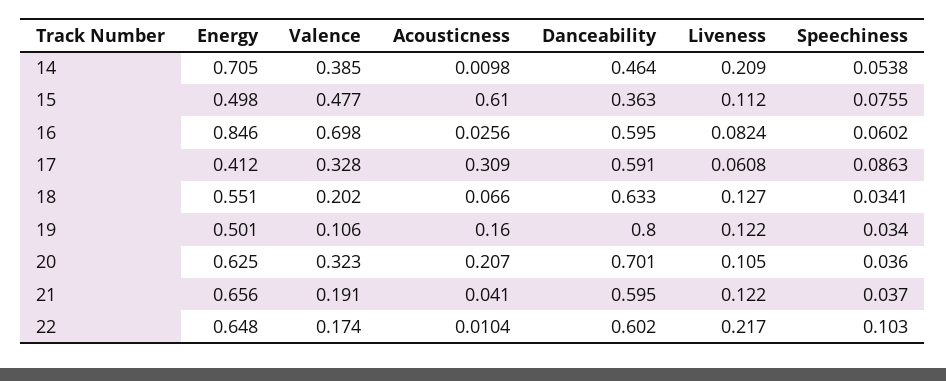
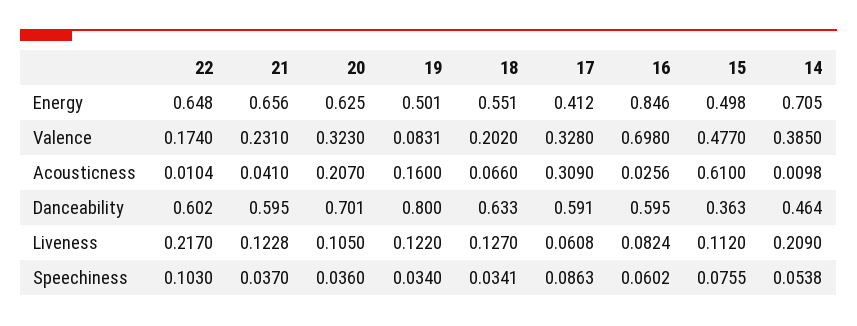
  {
    "Energy": {
      "14": 0.705,
      "15": 0.498,
      "16": 0.846,
      "17": 0.412,
      "18": 0.551,
      "19": 0.501,
      "20": 0.625,
      "21": 0.656,
      "22": 0.648
    },
    "Valence": {
      "14": 0.385,
      "15": 0.477,
      "16": 0.698,
      "17": 0.328,
      "18": 0.202,
-     "19": 0.106,
+     "19": 0.0831,
      "20": 0.323,
-     "21": 0.191,
+     "21": 0.231,
      "22": 0.174
    },
    "Acousticness": {
      "14": 0.0098,
      "15": 0.61,
      "16": 0.0256,
      "17": 0.309,
      "18": 0.066,
      "19": 0.16,
      "20": 0.207,
      "21": 0.041,
      "22": 0.0104
    },
    "Danceability": {
      "14": 0.464,
      "15": 0.363,
      "16": 0.595,
      "17": 0.591,
      "18": 0.633,
      "19": 0.8,
      "20": 0.701,
      "21": 0.595,
      "22": 0.602
    },
    "Liveness": {
      "14": 0.209,
      "15": 0.112,
      "16": 0.0824,
      "17": 0.0608,
      "18": 0.127,
      "19": 0.122,
      "20": 0.105,
-     "21": 0.122,
+     "21": 0.1228,
      "22": 0.217
    },
    "Speechiness": {
      "14": 0.0538,
      "15": 0.0755,
      "16": 0.0602,
      "17": 0.0863,
      "18": 0.0341,
      "19": 0.034,
      "20": 0.036,
      "21": 0.037,
      "22": 0.103
    }
  }

